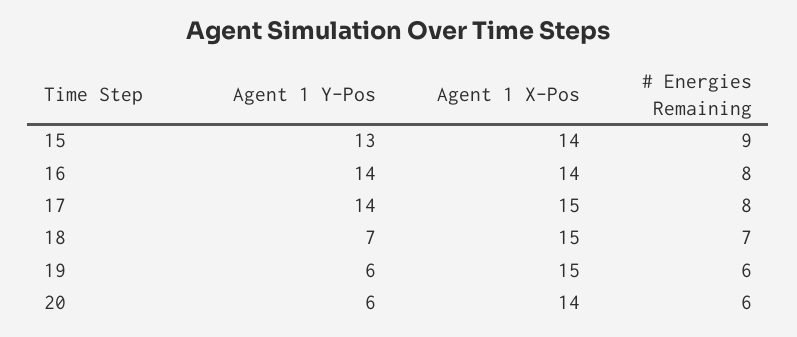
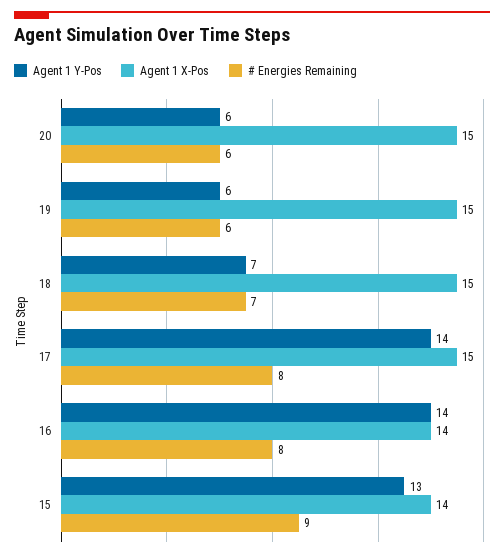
  {
    "Agent 1 Y-Pos": {
      "15": 13,
      "16": 14,
      "17": 14,
      "18": 7,
      "19": 6,
      "20": 6
    },
    "Agent 1 X-Pos": {
      "15": 14,
      "16": 14,
      "17": 15,
      "18": 15,
      "19": 15,
-     "20": 14
+     "20": 15
    },
    "# Energies Remaining": {
      "15": 9,
      "16": 8,
      "17": 8,
      "18": 7,
      "19": 6,
      "20": 6
    }
  }

